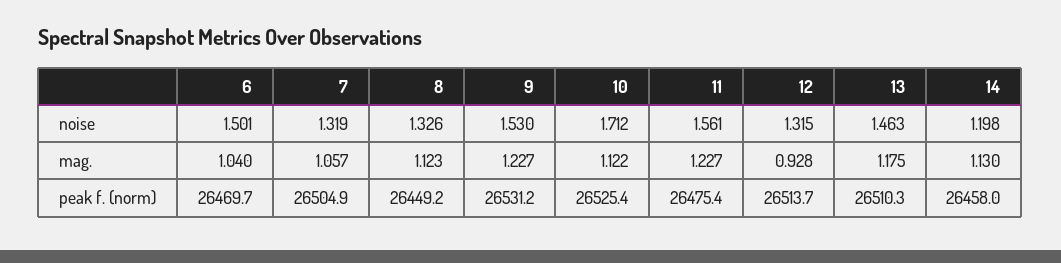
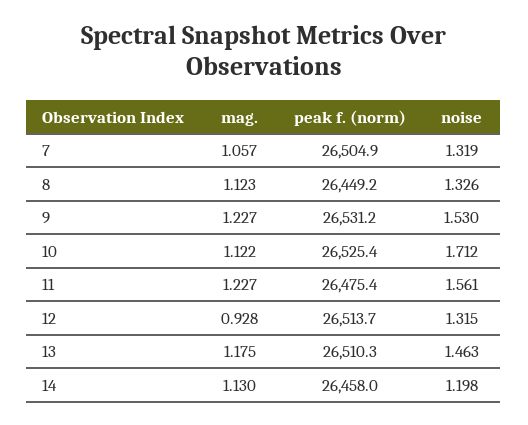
  {
-   "6": {
-     "noise": 1.501,
-     "mag.": 1.04,
-     "peak f. (norm)": 26469.7
-   },
    "7": {
      "noise": 1.319,
      "mag.": 1.057,
      "peak f. (norm)": 26504.9
    },
    "8": {
      "noise": 1.326,
      "mag.": 1.123,
      "peak f. (norm)": 26449.2
    },
    "9": {
      "noise": 1.53,
      "mag.": 1.227,
      "peak f. (norm)": 26531.2
    },
    "10": {
      "noise": 1.712,
      "mag.": 1.122,
      "peak f. (norm)": 26525.4
    },
    "11": {
      "noise": 1.561,
      "mag.": 1.227,
      "peak f. (norm)": 26475.4
    },
    "12": {
      "noise": 1.315,
      "mag.": 0.928,
      "peak f. (norm)": 26513.7
    },
    "13": {
      "noise": 1.463,
      "mag.": 1.175,
      "peak f. (norm)": 26510.3
    },
    "14": {
      "noise": 1.198,
      "mag.": 1.13,
      "peak f. (norm)": 26458
    }
  }

